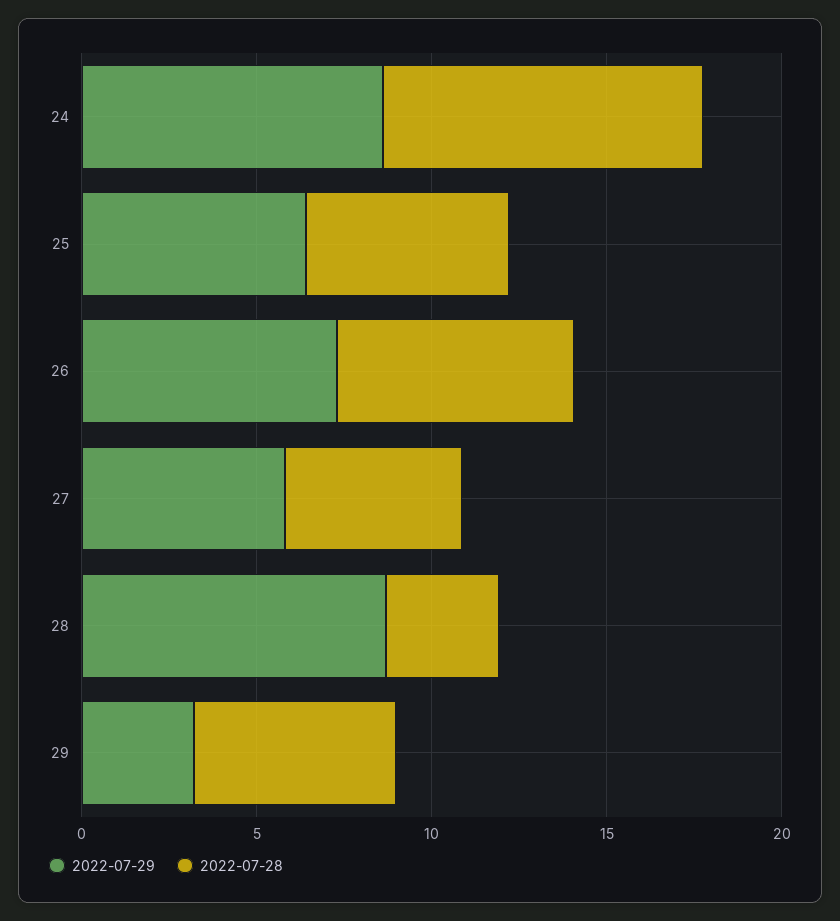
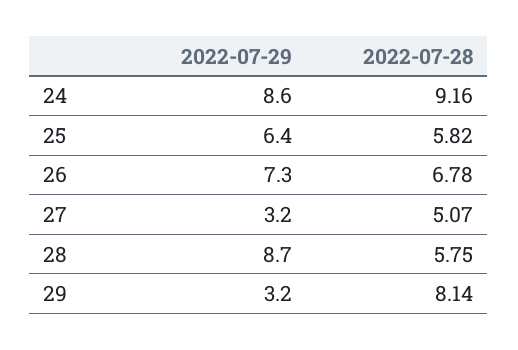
  {
    "2022-07-29": {
      "24": 8.6,
      "25": 6.4,
      "26": 7.3,
-     "27": 6,
+     "27": 3.2,
      "28": 8.7,
      "29": 3.2
    },
    "2022-07-28": {
      "24": 9.16,
      "25": 5.82,
      "26": 6.78,
      "27": 5.07,
-     "28": 3,
+     "28": 5.75,
-     "29": 6
+     "29": 8.14
    }
  }

